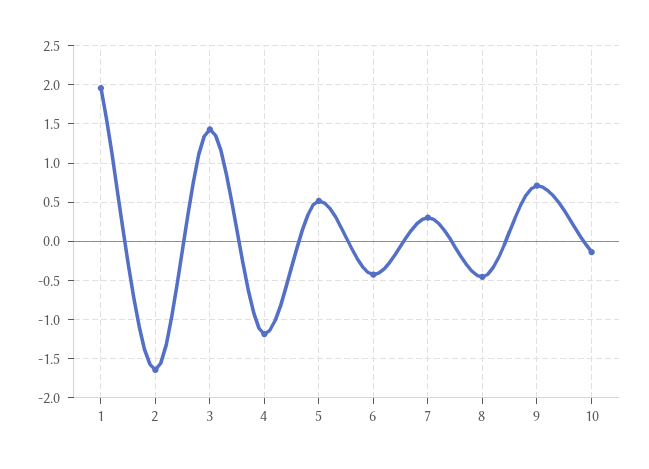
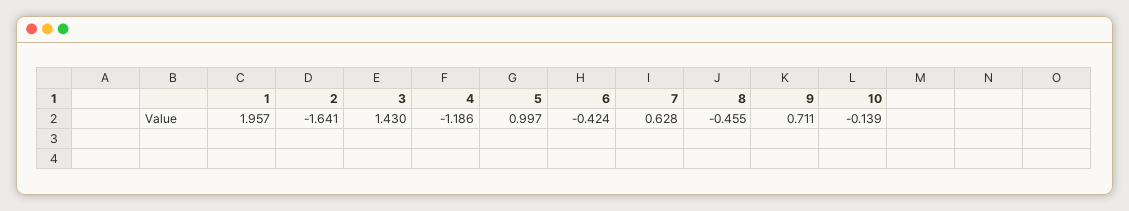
  {
    "1": 1.957,
    "2": -1.641,
    "3": 1.43,
    "4": -1.186,
-   "5": 0.5,
+   "5": 0.997,
    "6": -0.424,
-   "7": 0.3,
+   "7": 0.628,
    "8": -0.455,
    "9": 0.711,
    "10": -0.139
  }

